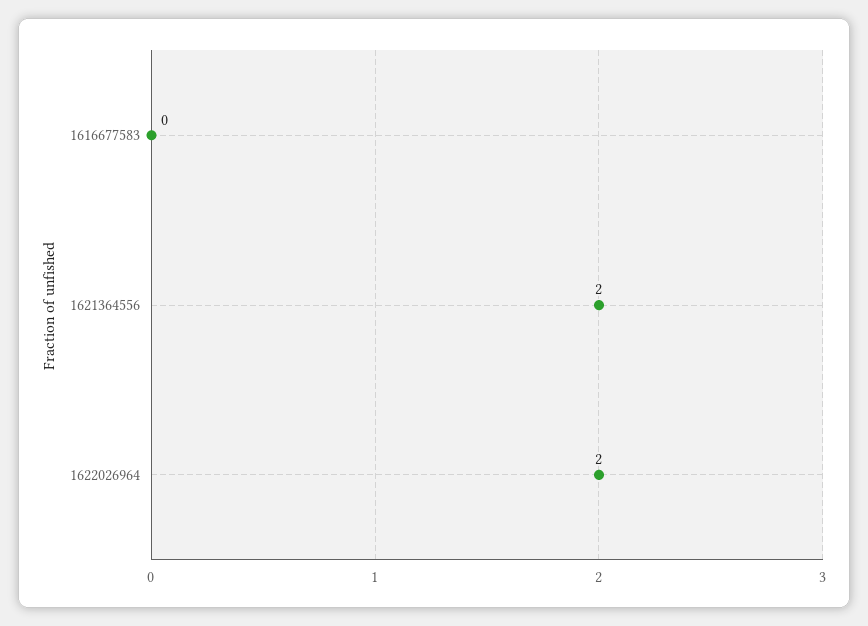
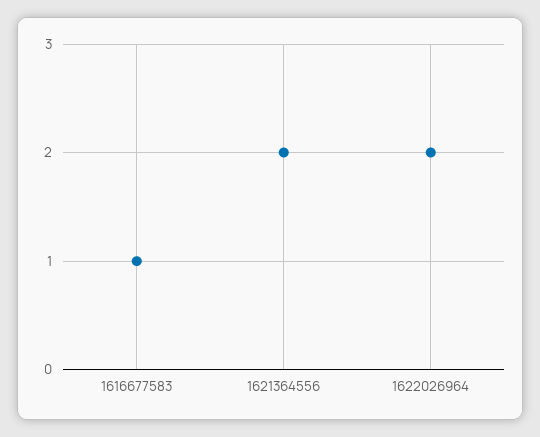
  {
-   "1616677583": 0,
+   "1616677583": 1,
    "1621364556": 2,
    "1622026964": 2
  }

